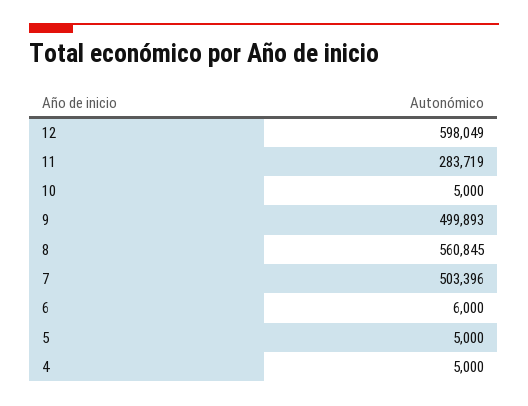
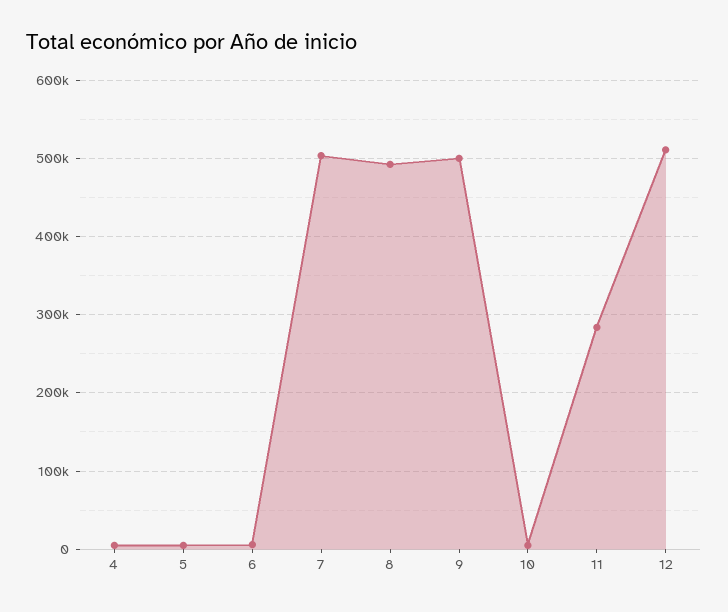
  {
-   "12": 598049,
+   "12": 510000,
    "11": 283719,
    "10": 5000,
    "9": 499893,
-   "8": 560845,
+   "8": 490000,
    "7": 503396,
    "6": 6000,
    "5": 5000,
    "4": 5000
  }

